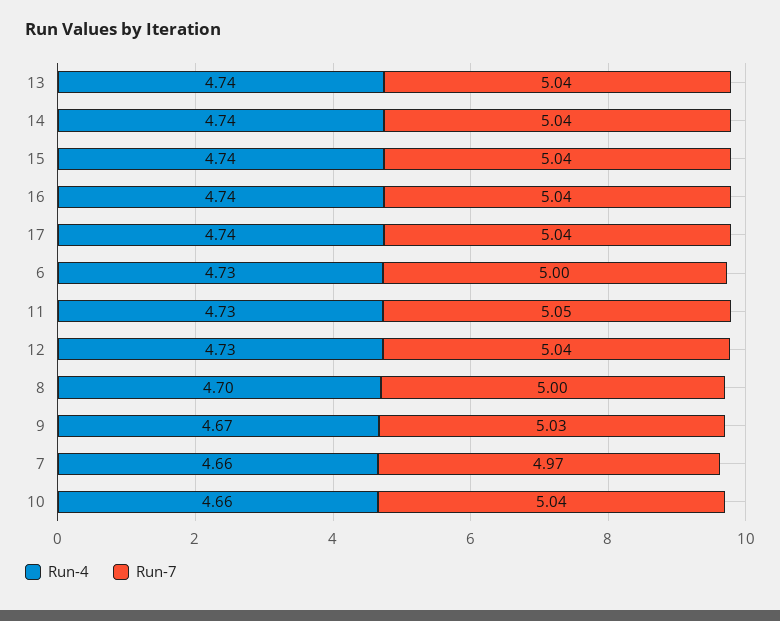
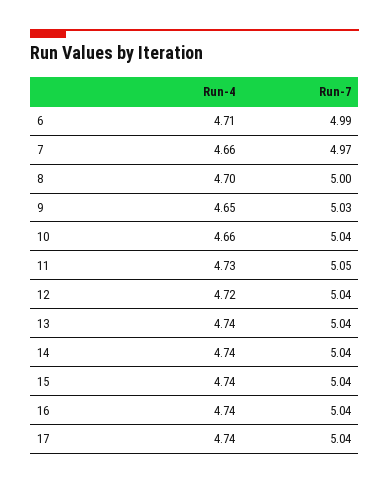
  {
    "Run-4": {
      "13": 4.74,
      "14": 4.74,
      "15": 4.74,
      "16": 4.74,
      "17": 4.74,
-     "6": 4.73,
+     "6": 4.71,
      "11": 4.73,
-     "12": 4.73,
+     "12": 4.72,
      "8": 4.7,
-     "9": 4.67,
+     "9": 4.65,
      "7": 4.66,
      "10": 4.66
    },
    "Run-7": {
      "13": 5.04,
      "14": 5.04,
      "15": 5.04,
      "16": 5.04,
      "17": 5.04,
-     "6": 5,
+     "6": 4.99,
      "11": 5.05,
      "12": 5.04,
      "8": 5,
      "9": 5.03,
      "7": 4.97,
      "10": 5.04
    }
  }

